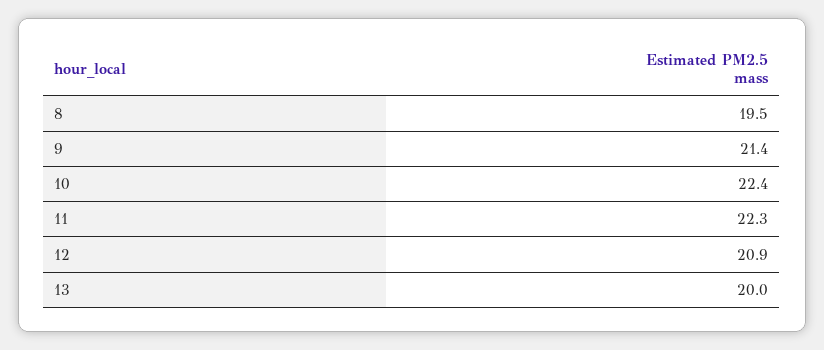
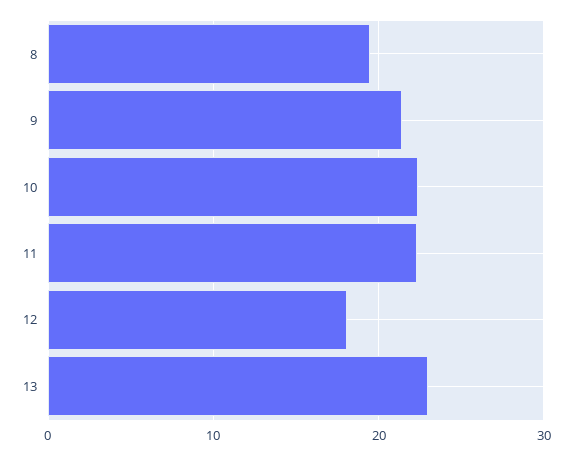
  {
    "8": 19.5,
    "9": 21.4,
    "10": 22.4,
    "11": 22.3,
-   "12": 20.9,
+   "12": 18,
-   "13": 20
+   "13": 23
  }

